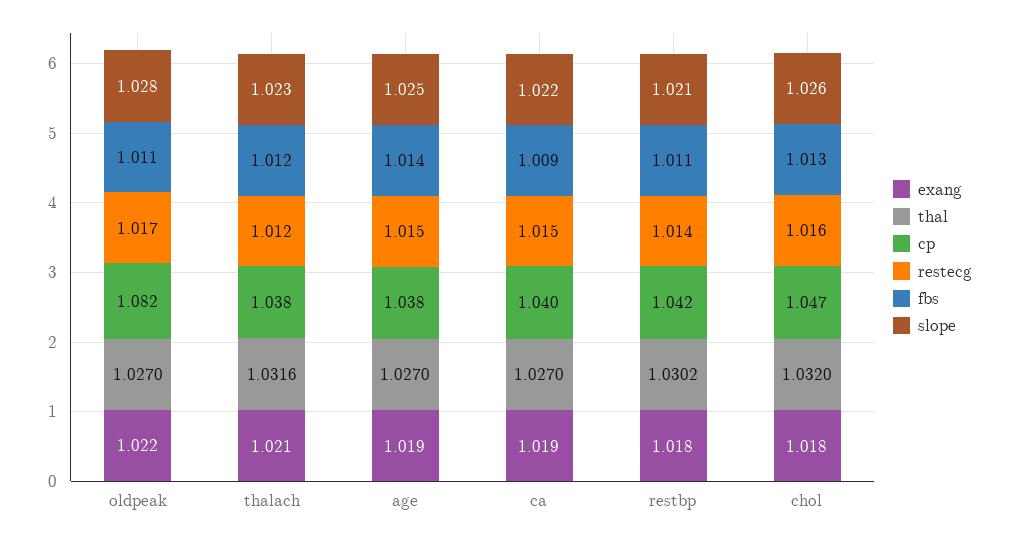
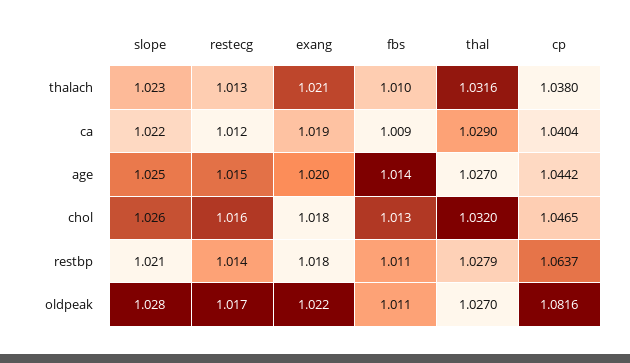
  {
    "exang": {
      "oldpeak": 1.022,
      "thalach": 1.021,
-     "age": 1.019,
+     "age": 1.02,
      "ca": 1.019,
      "restbp": 1.018,
      "chol": 1.018
    },
    "thal": {
      "oldpeak": 1.027,
      "thalach": 1.0316,
      "age": 1.027,
-     "ca": 1.027,
+     "ca": 1.029,
-     "restbp": 1.0302,
+     "restbp": 1.0279,
      "chol": 1.032
    },
    "cp": {
      "oldpeak": 1.0816,
      "thalach": 1.038,
-     "age": 1.038,
+     "age": 1.0442,
      "ca": 1.0404,
-     "restbp": 1.042,
+     "restbp": 1.0637,
      "chol": 1.0465
    },
    "restecg": {
      "oldpeak": 1.017,
-     "thalach": 1.012,
+     "thalach": 1.013,
      "age": 1.015,
-     "ca": 1.015,
+     "ca": 1.012,
      "restbp": 1.014,
      "chol": 1.016
    },
    "fbs": {
      "oldpeak": 1.011,
-     "thalach": 1.012,
+     "thalach": 1.01,
      "age": 1.014,
      "ca": 1.009,
      "restbp": 1.011,
      "chol": 1.013
    },
    "slope": {
      "oldpeak": 1.028,
      "thalach": 1.023,
      "age": 1.025,
      "ca": 1.022,
      "restbp": 1.021,
      "chol": 1.026
    }
  }

